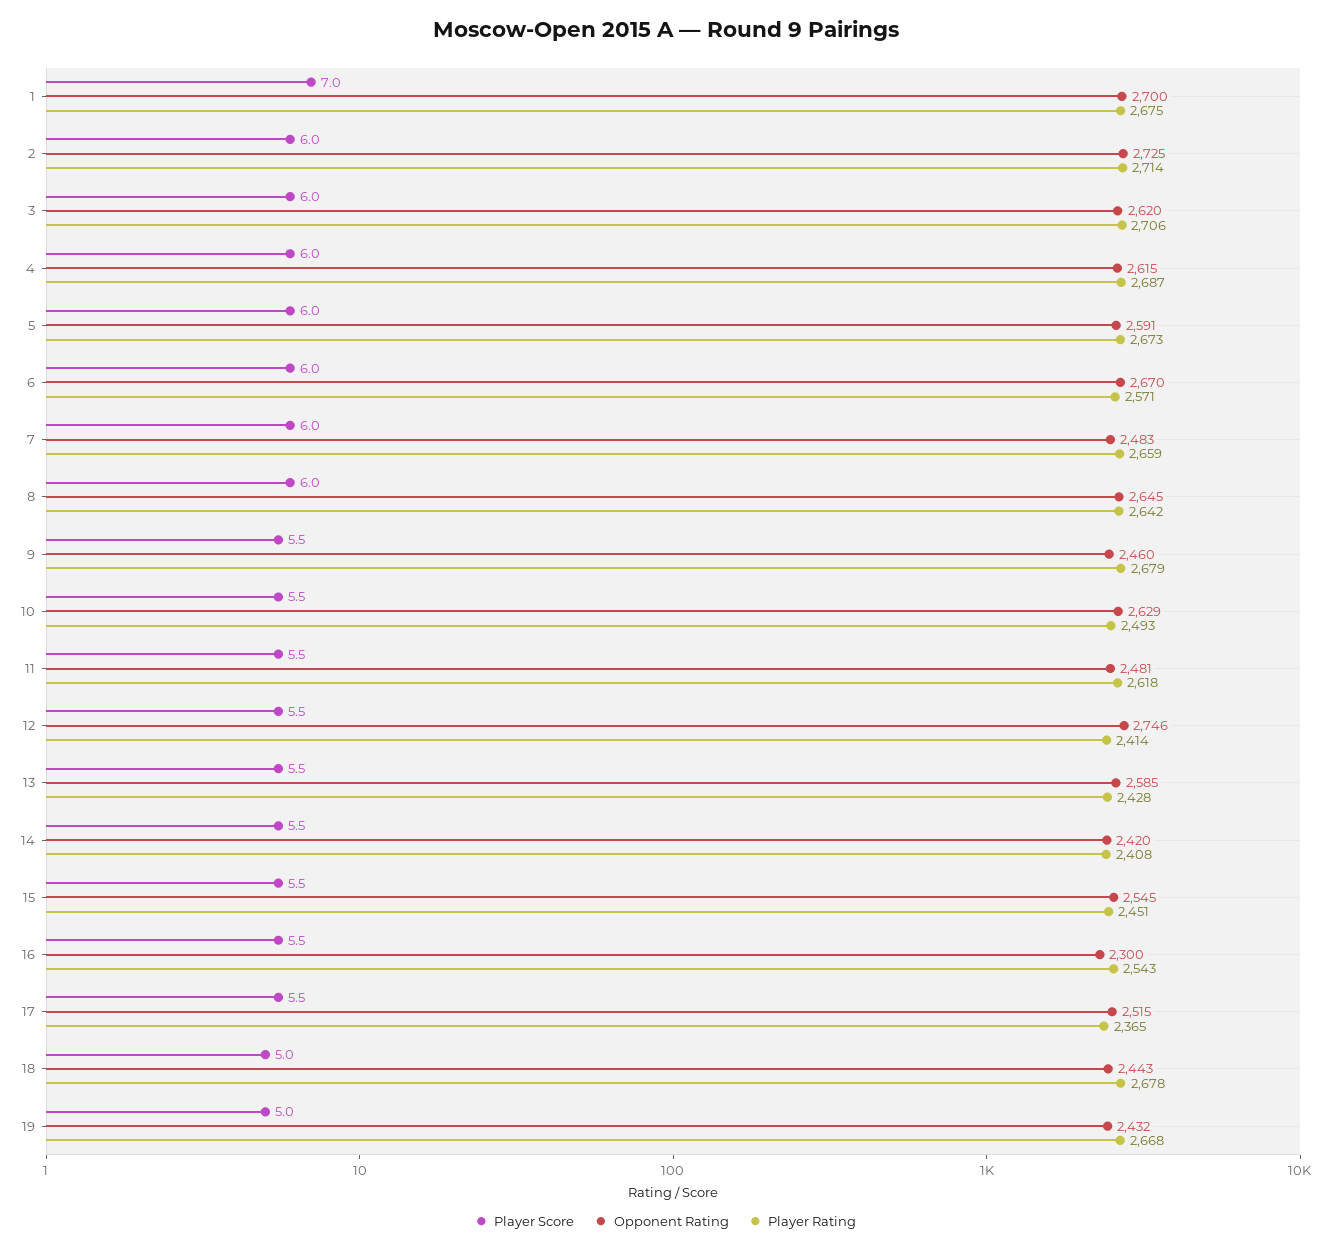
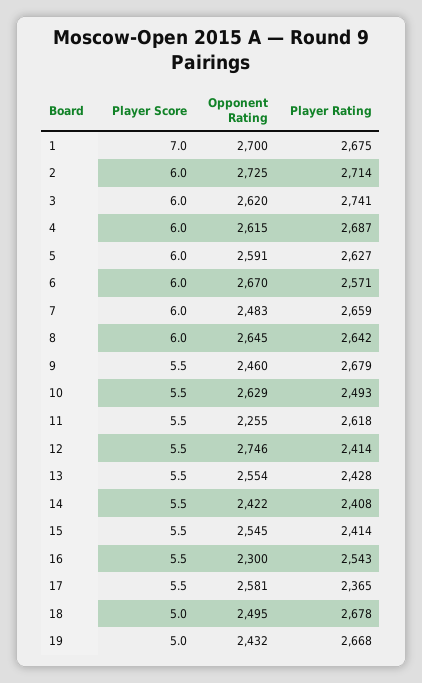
  {
    "Player Score": {
      "1": 7,
      "2": 6,
      "3": 6,
      "4": 6,
      "5": 6,
      "6": 6,
      "7": 6,
      "8": 6,
      "9": 5.5,
      "10": 5.5,
      "11": 5.5,
      "12": 5.5,
      "13": 5.5,
      "14": 5.5,
      "15": 5.5,
      "16": 5.5,
      "17": 5.5,
      "18": 5,
      "19": 5
    },
    "Opponent Rating": {
      "1": 2700,
      "2": 2725,
      "3": 2620,
      "4": 2615,
      "5": 2591,
      "6": 2670,
      "7": 2483,
      "8": 2645,
      "9": 2460,
      "10": 2629,
-     "11": 2481,
+     "11": 2255,
      "12": 2746,
-     "13": 2585,
+     "13": 2554,
-     "14": 2420,
+     "14": 2422,
      "15": 2545,
      "16": 2300,
-     "17": 2515,
+     "17": 2581,
-     "18": 2443,
+     "18": 2495,
      "19": 2432
    },
    "Player Rating": {
      "1": 2675,
      "2": 2714,
-     "3": 2706,
+     "3": 2741,
      "4": 2687,
-     "5": 2673,
+     "5": 2627,
      "6": 2571,
      "7": 2659,
      "8": 2642,
      "9": 2679,
      "10": 2493,
      "11": 2618,
      "12": 2414,
      "13": 2428,
      "14": 2408,
-     "15": 2451,
+     "15": 2414,
      "16": 2543,
      "17": 2365,
      "18": 2678,
      "19": 2668
    }
  }

